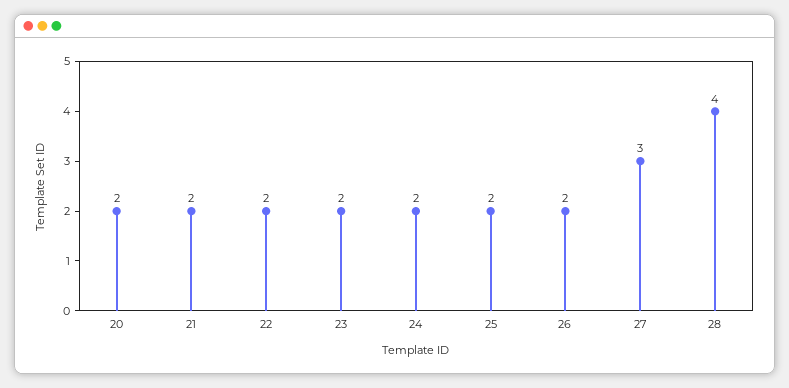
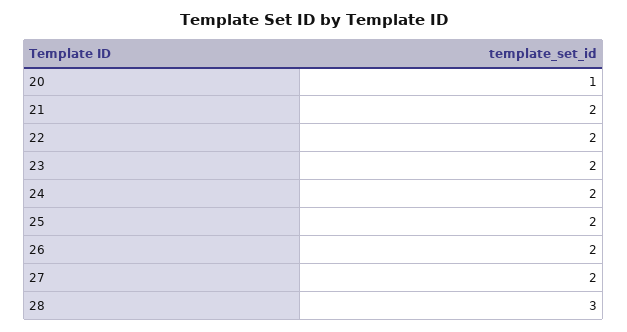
  {
-   "20": 2,
+   "20": 1,
    "21": 2,
    "22": 2,
    "23": 2,
    "24": 2,
    "25": 2,
    "26": 2,
-   "27": 3,
+   "27": 2,
-   "28": 4
+   "28": 3
  }

